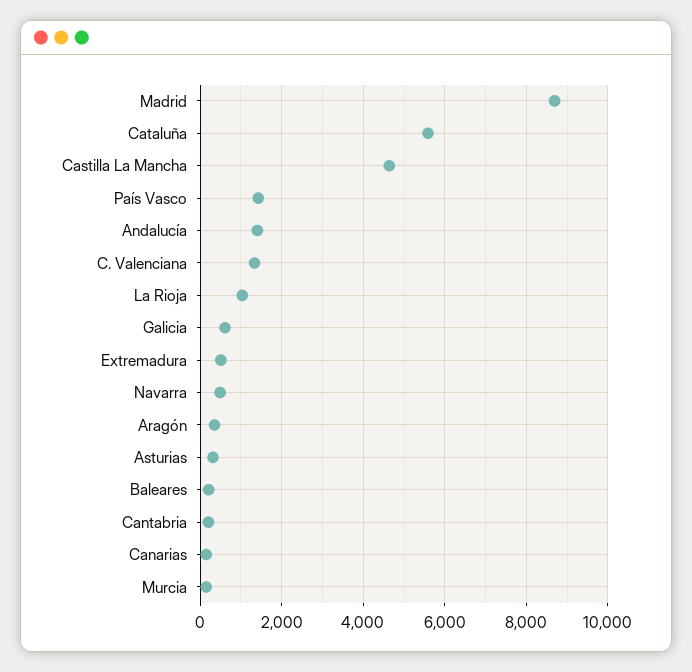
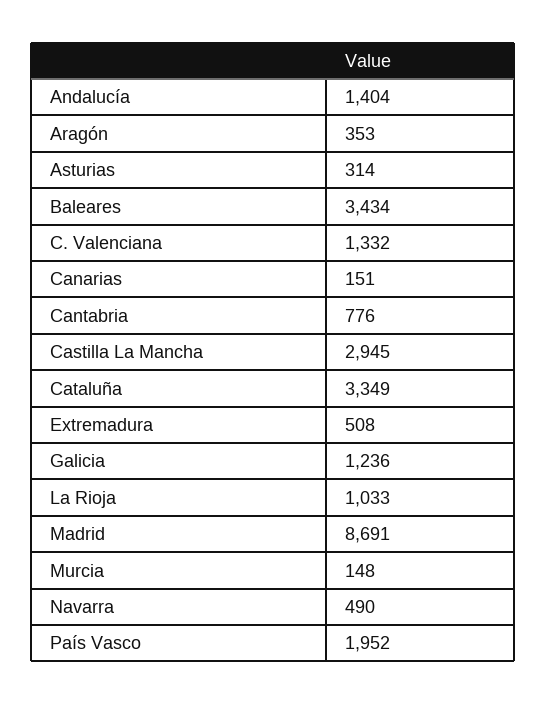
  {
    "Madrid": 8691,
-   "Cataluña": 5600,
+   "Cataluña": 3349,
-   "Castilla La Mancha": 4600,
+   "Castilla La Mancha": 2945,
-   "País Vasco": 1400,
+   "País Vasco": 1952,
    "Andalucía": 1404,
    "C. Valenciana": 1332,
    "La Rioja": 1033,
-   "Galicia": 600,
+   "Galicia": 1236,
    "Extremadura": 508,
    "Navarra": 490,
    "Aragón": 353,
    "Asturias": 314,
-   "Baleares": 200,
+   "Baleares": 3434,
-   "Cantabria": 200,
+   "Cantabria": 776,
    "Canarias": 151,
    "Murcia": 148
  }

